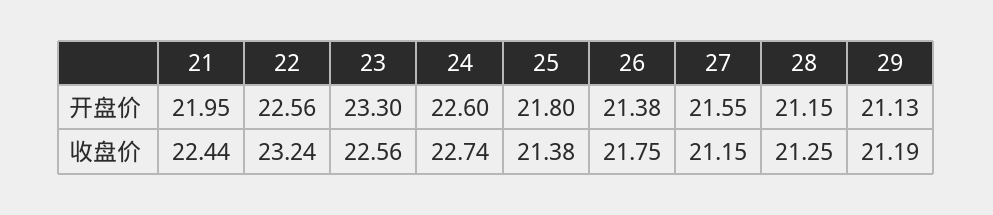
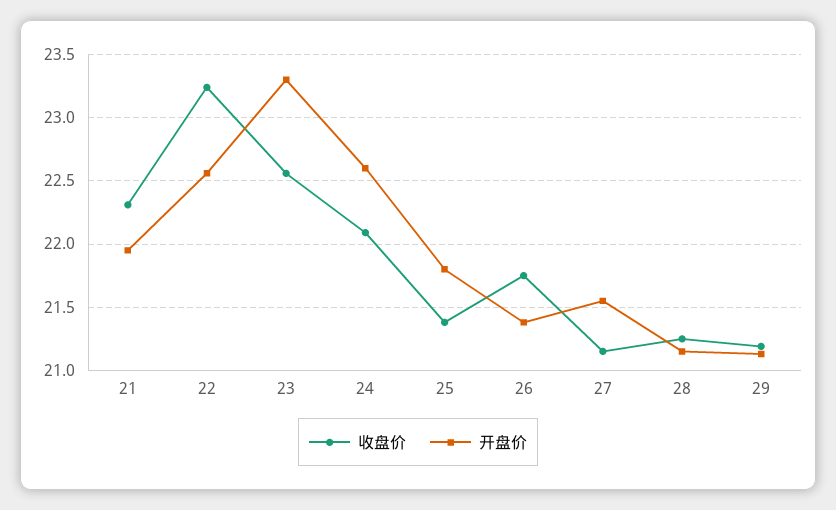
  {
    "开盘价": {
      "21": 21.95,
      "22": 22.56,
      "23": 23.3,
      "24": 22.6,
      "25": 21.8,
      "26": 21.38,
      "27": 21.55,
      "28": 21.15,
      "29": 21.13
    },
    "收盘价": {
-     "21": 22.44,
+     "21": 22.3,
      "22": 23.24,
      "23": 22.56,
-     "24": 22.74,
+     "24": 22.1,
      "25": 21.38,
      "26": 21.75,
      "27": 21.15,
      "28": 21.25,
      "29": 21.19
    }
  }

